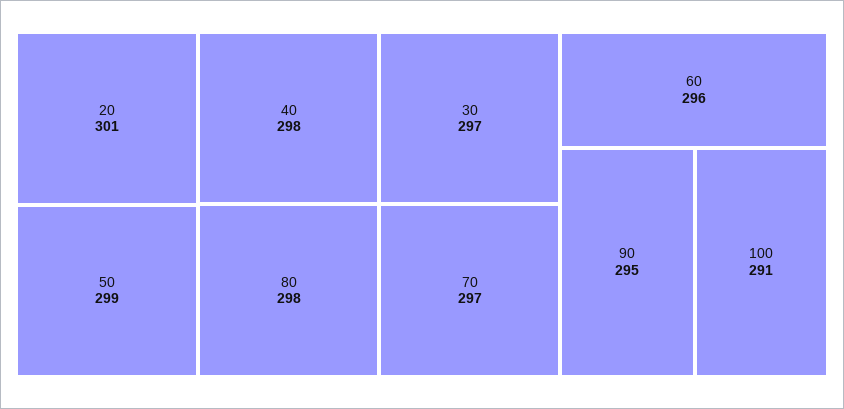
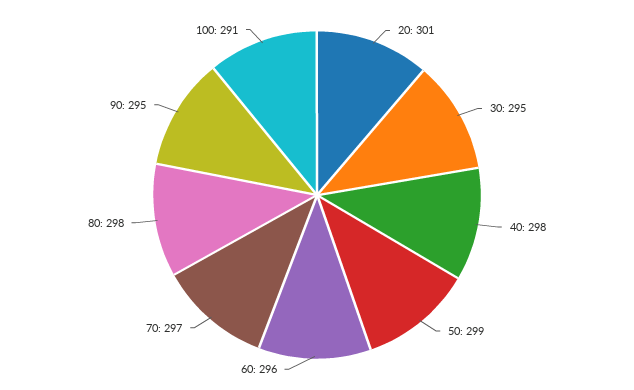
  {
    "20": 301,
    "50": 299,
    "40": 298,
    "80": 298,
-   "30": 297,
+   "30": 295,
    "70": 297,
    "60": 296,
    "90": 295,
    "100": 291
  }

